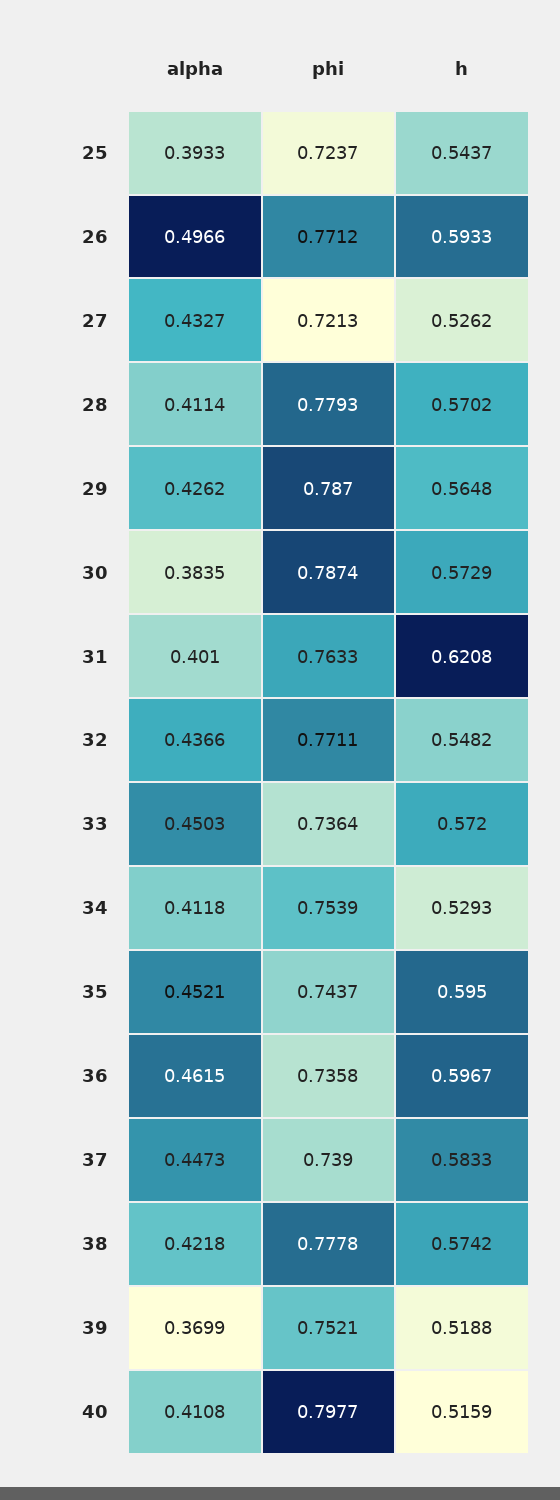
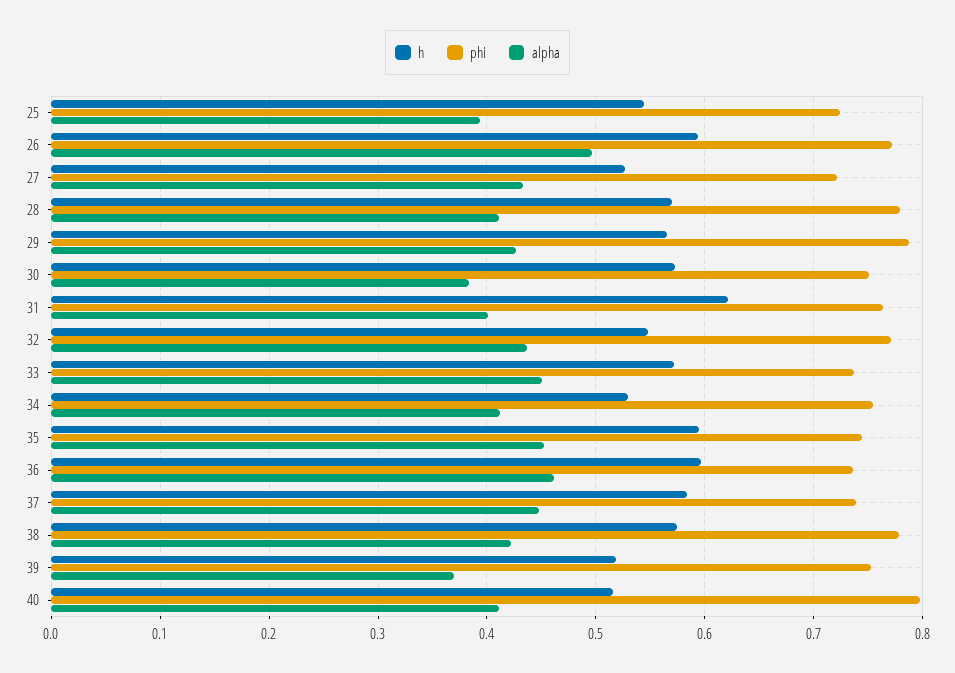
  {
    "alpha": {
      "25": 0.3933,
      "26": 0.4966,
      "27": 0.4327,
      "28": 0.4114,
      "29": 0.4262,
      "30": 0.3835,
      "31": 0.401,
      "32": 0.4366,
      "33": 0.4503,
      "34": 0.4118,
      "35": 0.4521,
      "36": 0.4615,
      "37": 0.4473,
      "38": 0.4218,
      "39": 0.3699,
      "40": 0.4108
    },
    "phi": {
      "25": 0.7237,
      "26": 0.7712,
      "27": 0.7213,
      "28": 0.7793,
      "29": 0.787,
-     "30": 0.7874,
+     "30": 0.75,
      "31": 0.7633,
      "32": 0.7711,
      "33": 0.7364,
      "34": 0.7539,
      "35": 0.7437,
      "36": 0.7358,
      "37": 0.739,
      "38": 0.7778,
      "39": 0.7521,
      "40": 0.7977
    },
    "h": {
      "25": 0.5437,
      "26": 0.5933,
      "27": 0.5262,
      "28": 0.5702,
      "29": 0.5648,
      "30": 0.5729,
      "31": 0.6208,
      "32": 0.5482,
      "33": 0.572,
      "34": 0.5293,
      "35": 0.595,
      "36": 0.5967,
      "37": 0.5833,
      "38": 0.5742,
      "39": 0.5188,
      "40": 0.5159
    }
  }

